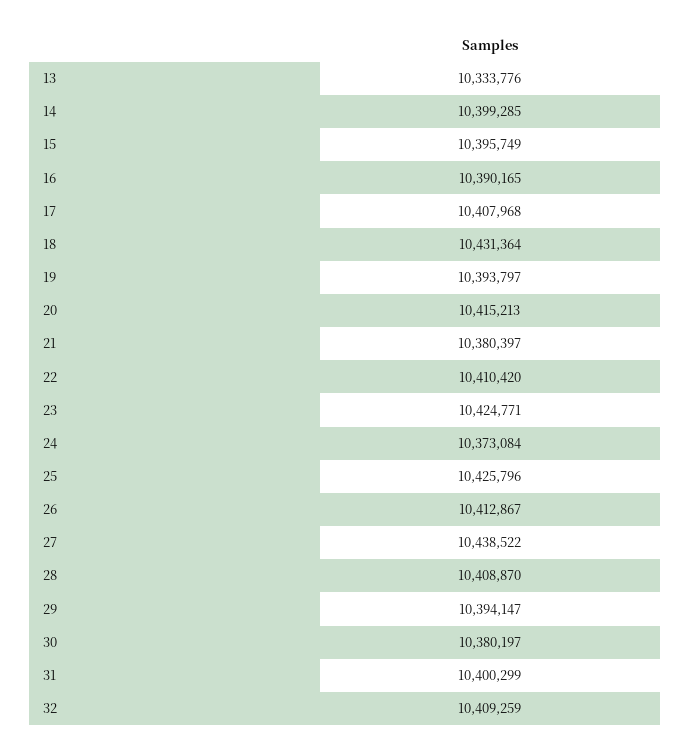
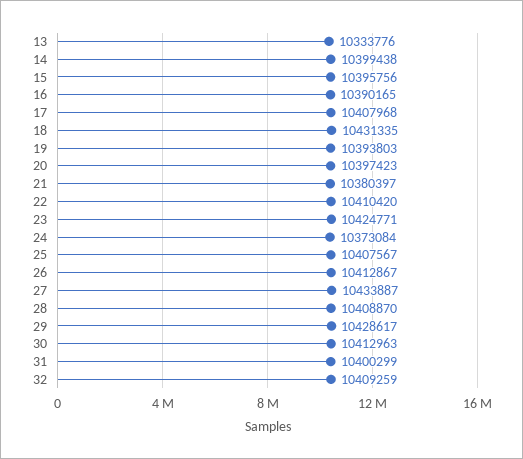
  {
    "13": 10333776,
-   "14": 10399285,
+   "14": 10399438,
-   "15": 10395749,
+   "15": 10395756,
    "16": 10390165,
    "17": 10407968,
-   "18": 10431364,
+   "18": 10431335,
-   "19": 10393797,
+   "19": 10393803,
-   "20": 10415213,
+   "20": 10397423,
    "21": 10380397,
    "22": 10410420,
    "23": 10424771,
    "24": 10373084,
-   "25": 10425796,
+   "25": 10407567,
    "26": 10412867,
-   "27": 10438522,
+   "27": 10433887,
    "28": 10408870,
-   "29": 10394147,
+   "29": 10428617,
-   "30": 10380197,
+   "30": 10412963,
    "31": 10400299,
    "32": 10409259
  }

